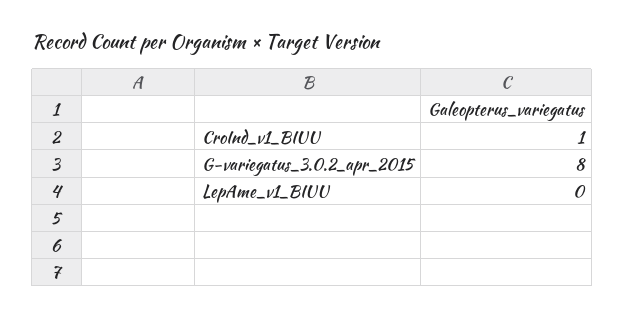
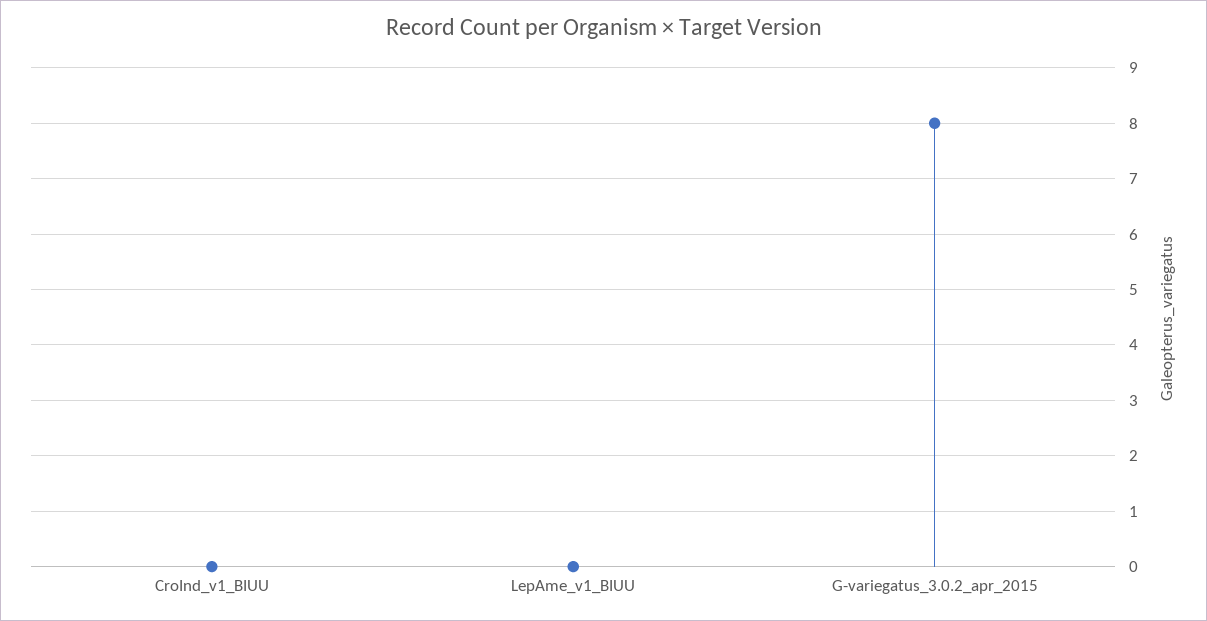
  {
-   "CroInd_v1_BIUU": 1,
+   "CroInd_v1_BIUU": 0,
    "G-variegatus_3.0.2_apr_2015": 8,
    "LepAme_v1_BIUU": 0
  }

